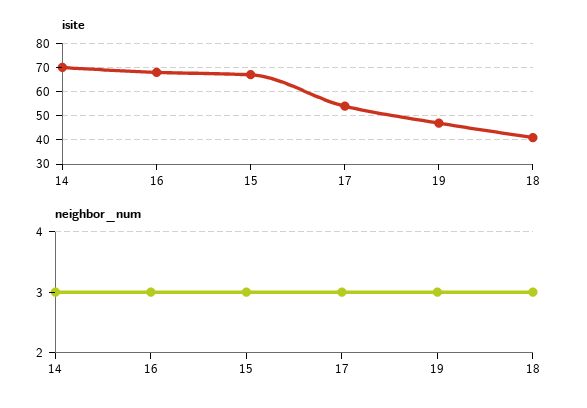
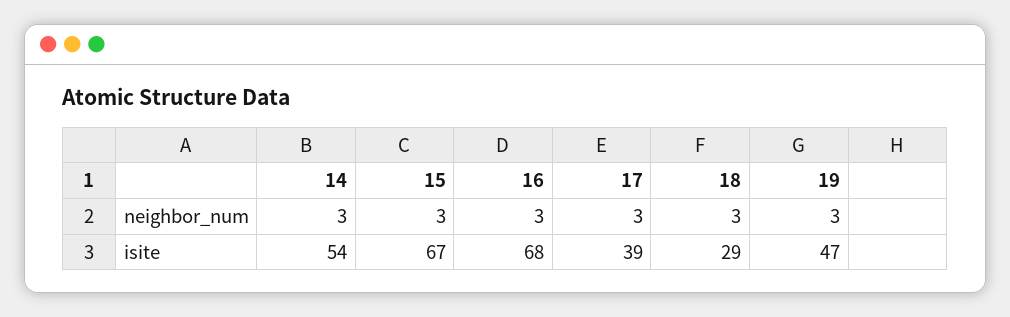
  {
    "isite": {
-     "14": 70,
+     "14": 54,
      "16": 68,
      "15": 67,
-     "17": 55,
+     "17": 39,
      "19": 47,
-     "18": 40
+     "18": 29
    },
    "neighbor_num": {
      "14": 3,
      "16": 3,
      "15": 3,
      "17": 3,
      "19": 3,
      "18": 3
    }
  }

